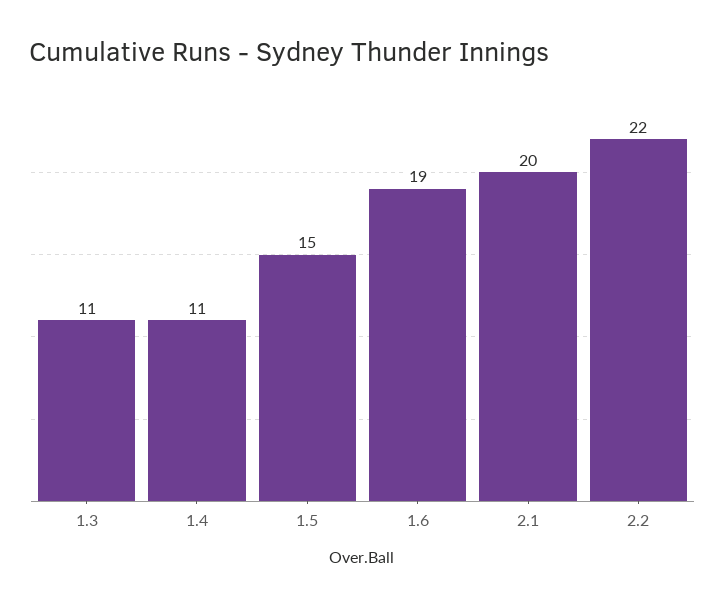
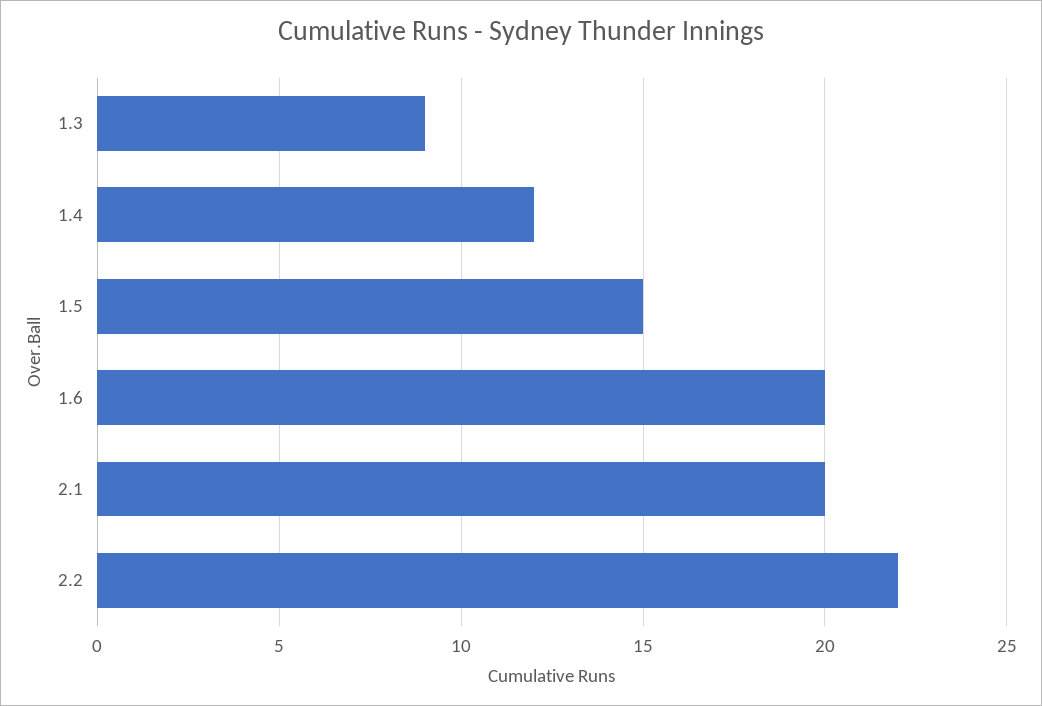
  {
-   "1.3": 11,
+   "1.3": 9,
-   "1.4": 11,
+   "1.4": 12,
    "1.5": 15,
-   "1.6": 19,
+   "1.6": 20,
    "2.1": 20,
    "2.2": 22
  }

